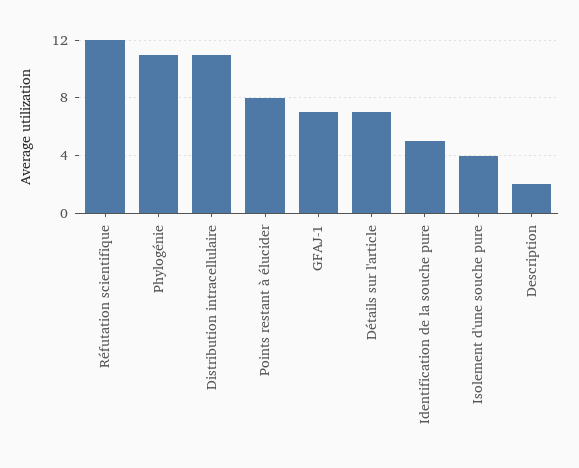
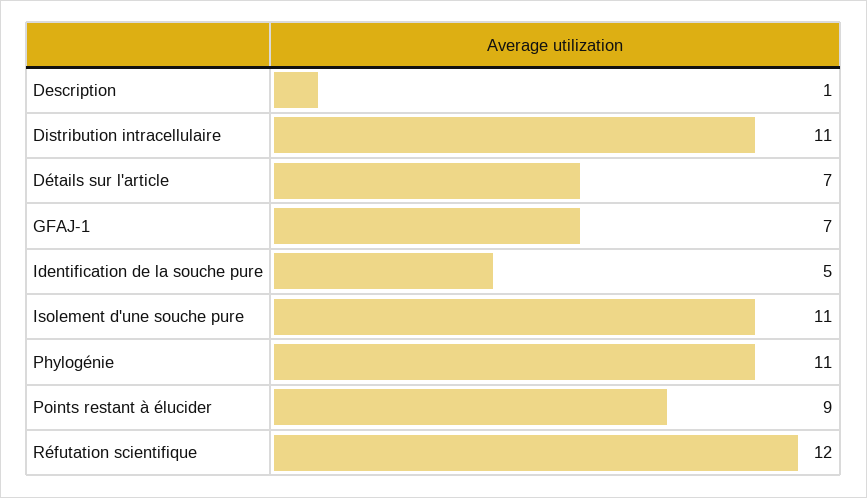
  {
    "Réfutation scientifique": 12,
    "Phylogénie": 11,
    "Distribution intracellulaire": 11,
-   "Points restant à élucider": 8,
+   "Points restant à élucider": 9,
    "GFAJ-1": 7,
    "Détails sur l'article": 7,
    "Identification de la souche pure": 5,
-   "Isolement d'une souche pure": 4,
+   "Isolement d'une souche pure": 11,
-   "Description": 2
+   "Description": 1
  }

